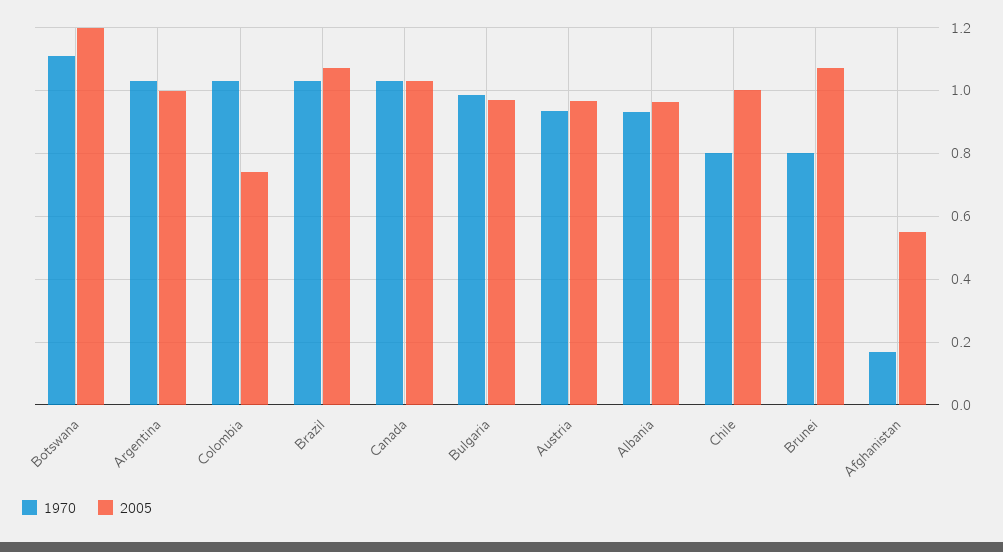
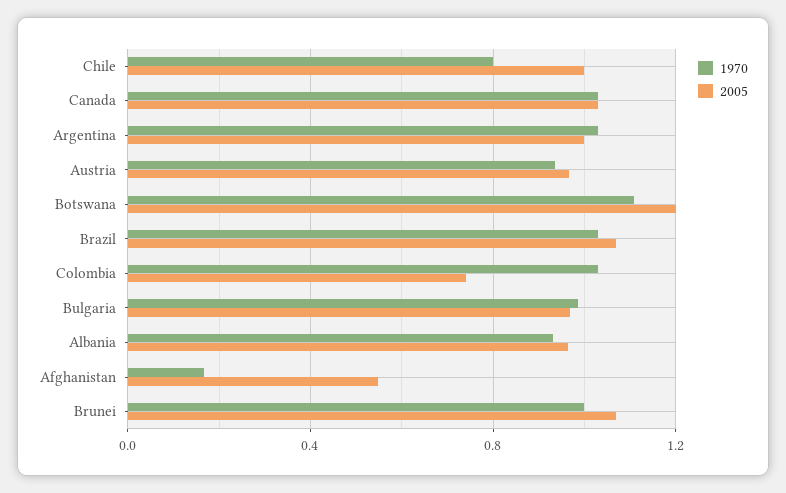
  {
    "1970": {
      "Botswana": 1.12,
      "Argentina": 1.04,
      "Colombia": 1.04,
      "Brazil": 1.04,
      "Canada": 1.04,
      "Bulgaria": 0.98,
      "Austria": 0.94,
      "Albania": 0.94,
      "Chile": 0.8,
-     "Brunei": 0.8,
+     "Brunei": 1,
      "Afghanistan": 0.16
    },
    "2005": {
      "Botswana": 1.2,
      "Argentina": 1,
      "Colombia": 0.74,
      "Brazil": 1.08,
      "Canada": 1.04,
      "Bulgaria": 0.96,
      "Austria": 0.96,
      "Albania": 0.96,
      "Chile": 1,
      "Brunei": 1.08,
      "Afghanistan": 0.54
    }
  }

